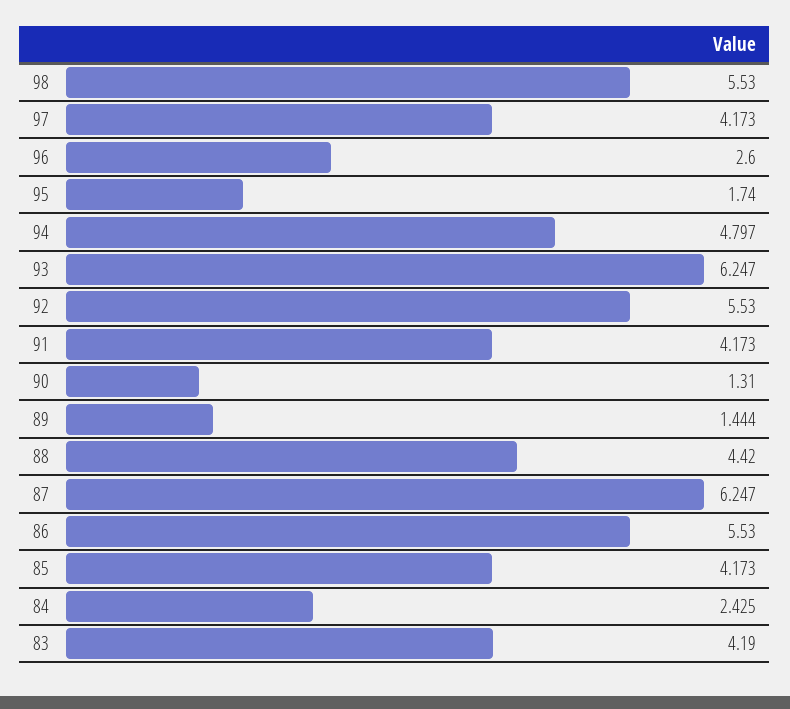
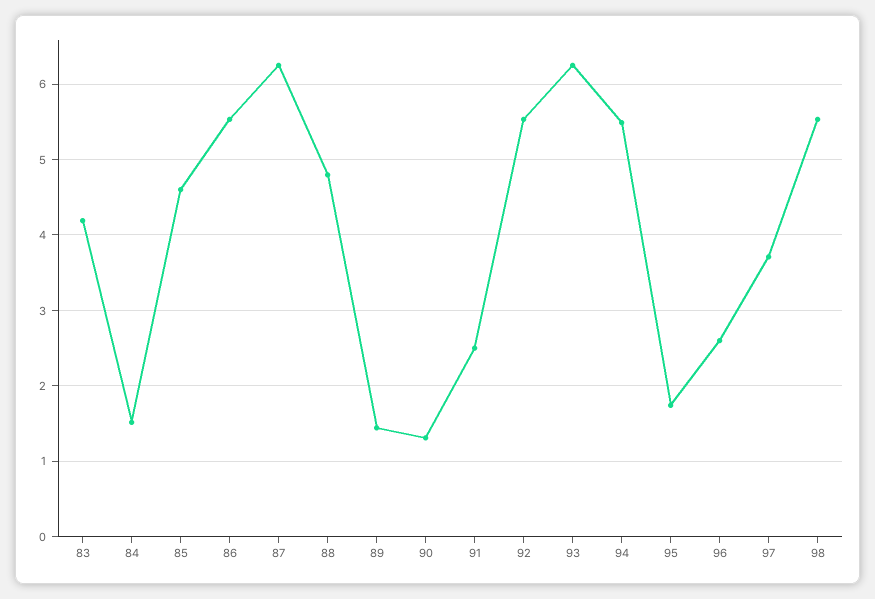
  {
    "98": 5.53,
-   "97": 4.173,
+   "97": 3.7,
    "96": 2.6,
    "95": 1.74,
-   "94": 4.797,
+   "94": 5.5,
    "93": 6.247,
    "92": 5.53,
-   "91": 4.173,
+   "91": 2.5,
    "90": 1.31,
    "89": 1.444,
-   "88": 4.42,
+   "88": 4.8,
    "87": 6.247,
    "86": 5.53,
-   "85": 4.173,
+   "85": 4.6,
-   "84": 2.425,
+   "84": 1.5,
    "83": 4.19
  }

